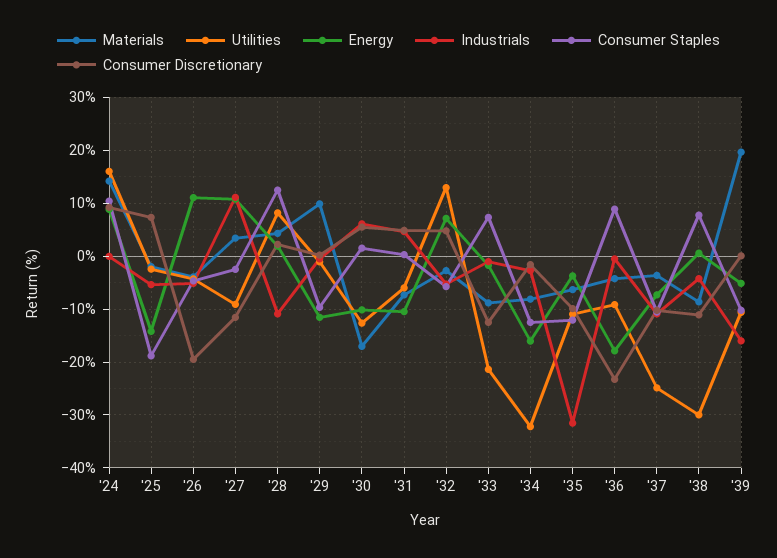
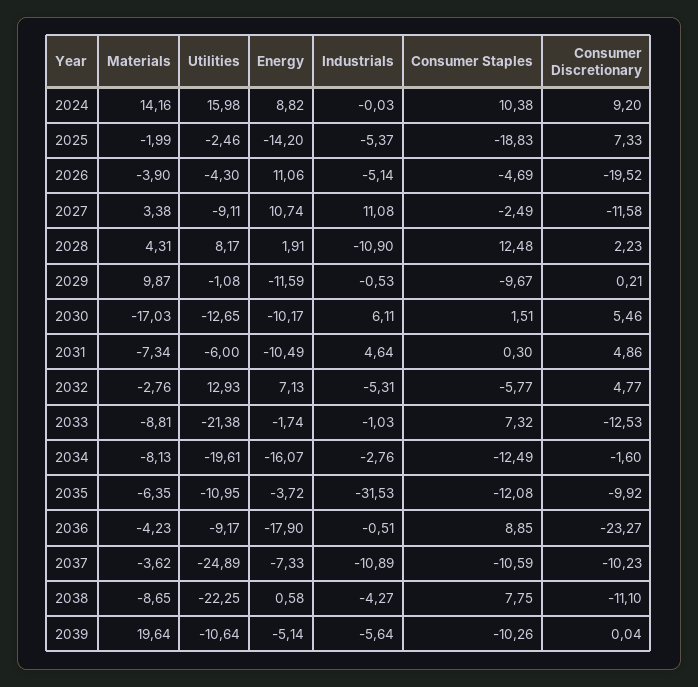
  {
    "Materials": {
      "'24": 14.16,
      "'25": -1.99,
      "'26": -3.9,
      "'27": 3.38,
      "'28": 4.31,
      "'29": 9.87,
      "'30": -17.03,
      "'31": -7.34,
      "'32": -2.76,
      "'33": -8.81,
      "'34": -8.13,
      "'35": -6.35,
      "'36": -4.23,
      "'37": -3.62,
      "'38": -8.65,
      "'39": 19.64
    },
    "Utilities": {
      "'24": 15.98,
      "'25": -2.46,
      "'26": -4.3,
      "'27": -9.11,
      "'28": 8.17,
      "'29": -1.08,
      "'30": -12.65,
      "'31": -6,
      "'32": 12.93,
      "'33": -21.38,
-     "'34": -32,
+     "'34": -19.61,
      "'35": -10.95,
      "'36": -9.17,
      "'37": -24.89,
-     "'38": -30,
+     "'38": -22.25,
      "'39": -10.64
    },
    "Energy": {
      "'24": 8.82,
      "'25": -14.2,
      "'26": 11.06,
      "'27": 10.74,
      "'28": 1.91,
      "'29": -11.59,
      "'30": -10.17,
      "'31": -10.49,
      "'32": 7.13,
      "'33": -1.74,
      "'34": -16.07,
      "'35": -3.72,
      "'36": -17.9,
      "'37": -7.33,
      "'38": 0.58,
      "'39": -5.14
    },
    "Industrials": {
      "'24": -0.03,
      "'25": -5.37,
      "'26": -5.14,
      "'27": 11.08,
      "'28": -10.9,
      "'29": -0.53,
      "'30": 6.11,
      "'31": 4.64,
      "'32": -5.31,
      "'33": -1.03,
      "'34": -2.76,
      "'35": -31.53,
      "'36": -0.51,
      "'37": -10.89,
      "'38": -4.27,
-     "'39": -16
+     "'39": -5.64
    },
    "Consumer Staples": {
      "'24": 10.38,
      "'25": -18.83,
      "'26": -4.69,
      "'27": -2.49,
      "'28": 12.48,
      "'29": -9.67,
      "'30": 1.51,
      "'31": 0.3,
      "'32": -5.77,
      "'33": 7.32,
      "'34": -12.49,
      "'35": -12.08,
      "'36": 8.85,
      "'37": -10.59,
      "'38": 7.75,
      "'39": -10.26
    },
    "Consumer Discretionary": {
      "'24": 9.2,
      "'25": 7.33,
      "'26": -19.52,
      "'27": -11.58,
      "'28": 2.23,
      "'29": 0.21,
      "'30": 5.46,
      "'31": 4.86,
      "'32": 4.77,
      "'33": -12.53,
      "'34": -1.6,
      "'35": -9.92,
      "'36": -23.27,
      "'37": -10.23,
      "'38": -11.1,
      "'39": 0.04
    }
  }

